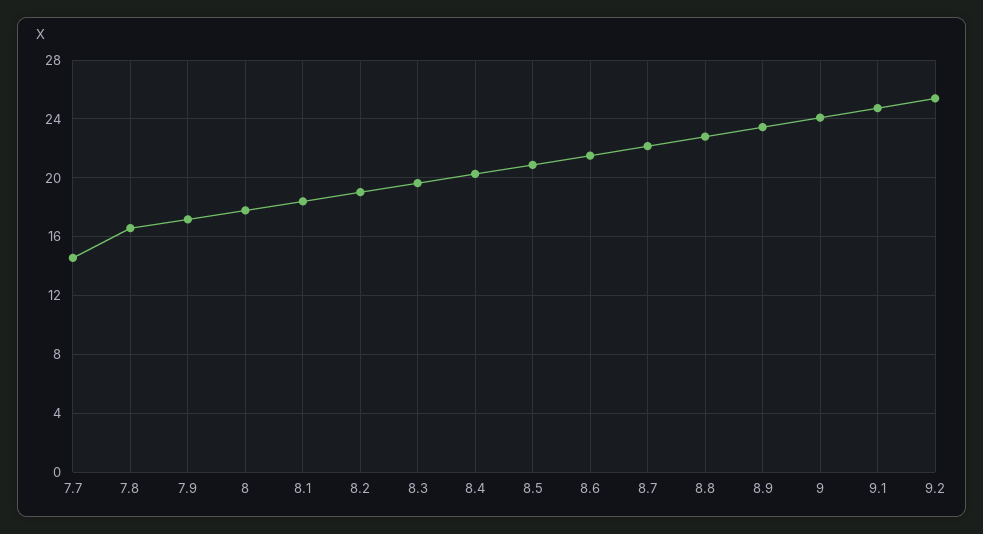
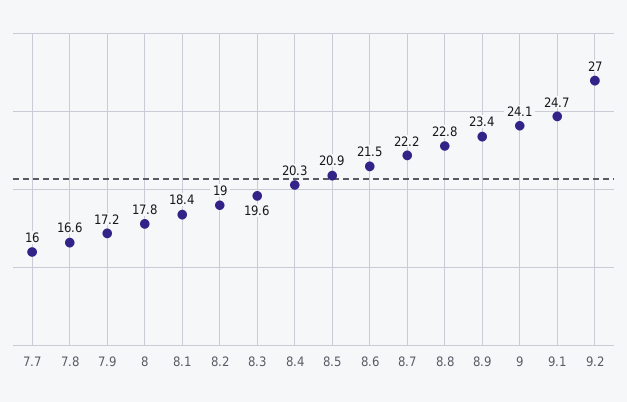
  {
-   "7.7": 14.5,
+   "7.7": 16,
    "7.8": 16.6,
    "7.9": 17.2,
    "8": 17.8,
    "8.1": 18.4,
    "8.2": 19,
    "8.3": 19.6,
    "8.4": 20.3,
    "8.5": 20.9,
    "8.6": 21.5,
    "8.7": 22.2,
    "8.8": 22.8,
    "8.9": 23.4,
    "9": 24.1,
    "9.1": 24.7,
-   "9.2": 25.5
+   "9.2": 27
  }

